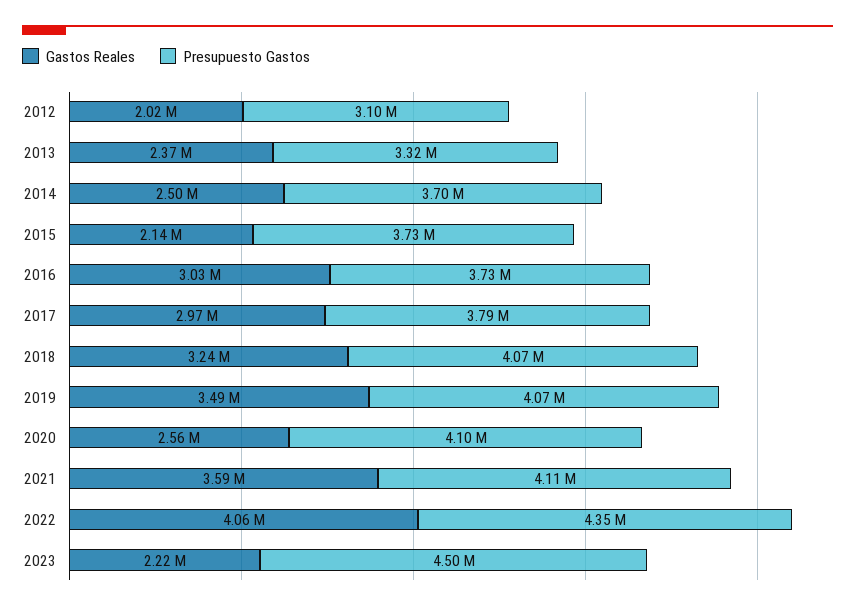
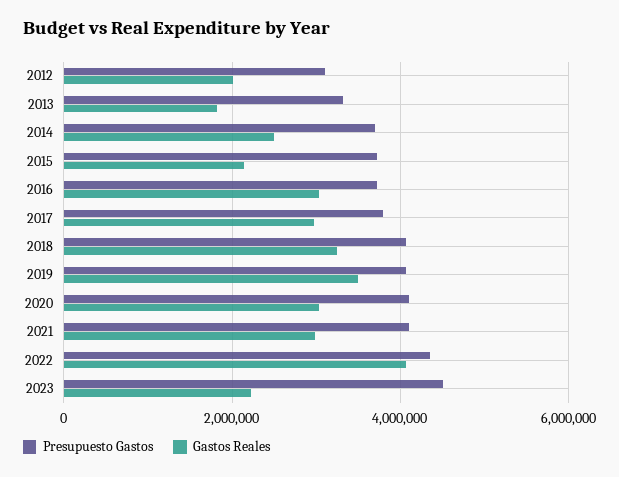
  {
    "Gastos Reales": {
      "2012": 2020000,
-     "2013": 2370000,
+     "2013": 1800000,
      "2014": 2500000,
      "2015": 2140000,
      "2016": 3030000,
      "2017": 2970000,
      "2018": 3240000,
      "2019": 3490000,
-     "2020": 2560000,
+     "2020": 3000000,
-     "2021": 3590000,
+     "2021": 3000000,
      "2022": 4060000,
      "2023": 2220000
    },
    "Presupuesto Gastos": {
      "2012": 3100000,
      "2013": 3320000,
      "2014": 3700000,
      "2015": 3730000,
      "2016": 3730000,
      "2017": 3790000,
      "2018": 4070000,
      "2019": 4070000,
      "2020": 4100000,
      "2021": 4110000,
      "2022": 4350000,
      "2023": 4500000
    }
  }

